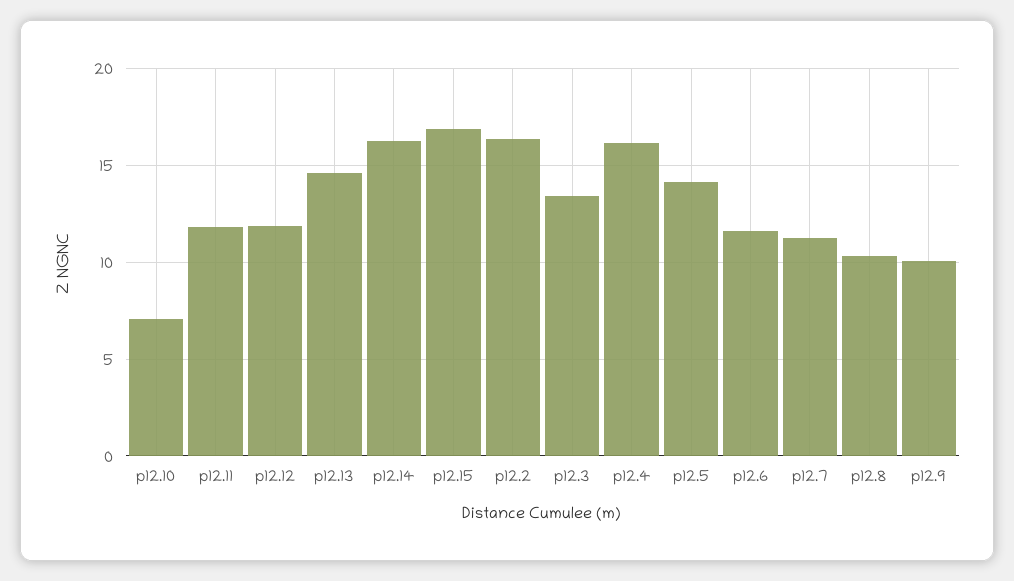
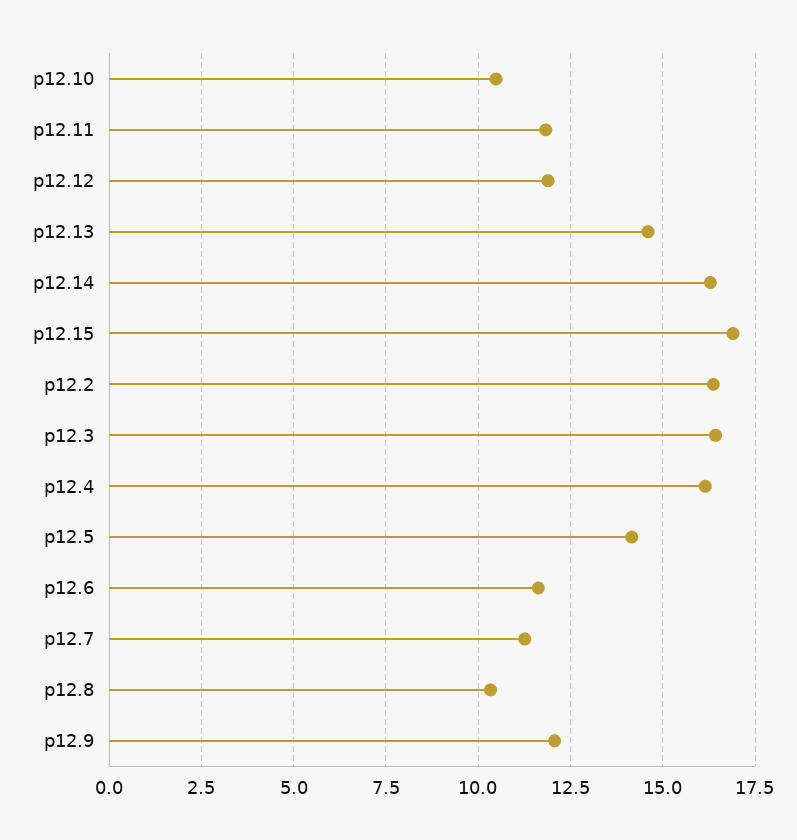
  {
-   "p12.10": 7,
+   "p12.10": 10.5,
    "p12.11": 11.75,
    "p12.12": 12,
    "p12.13": 14.5,
    "p12.14": 16.25,
    "p12.15": 17,
    "p12.2": 16.25,
-   "p12.3": 13.5,
+   "p12.3": 16.5,
    "p12.4": 16.25,
    "p12.5": 14.25,
    "p12.6": 11.75,
    "p12.7": 11.25,
    "p12.8": 10.25,
-   "p12.9": 10
+   "p12.9": 12
  }

